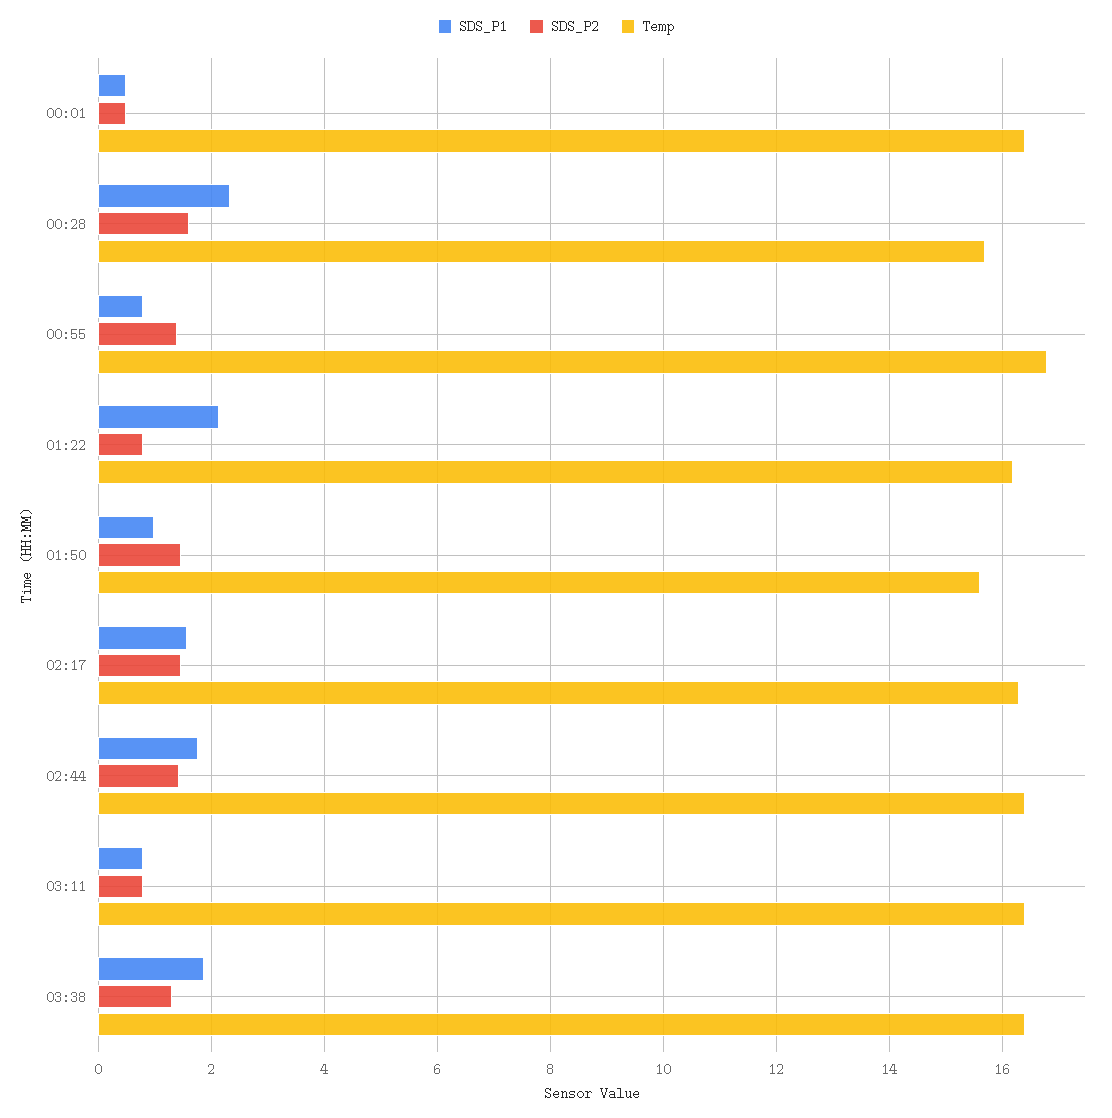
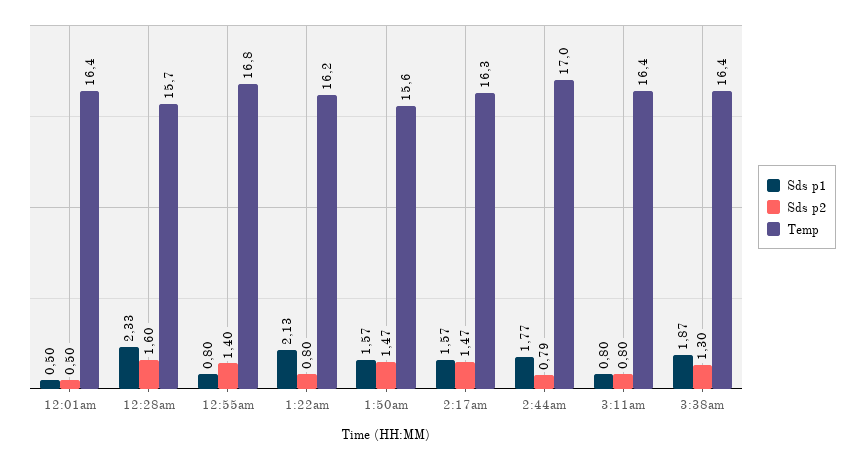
  {
    "SDS_P1": {
      "00:01": 0.5,
      "00:28": 2.33,
      "00:55": 0.8,
      "01:22": 2.13,
-     "01:50": 1,
+     "01:50": 1.57,
      "02:17": 1.57,
      "02:44": 1.77,
      "03:11": 0.8,
      "03:38": 1.87
    },
    "SDS_P2": {
      "00:01": 0.5,
      "00:28": 1.6,
      "00:55": 1.4,
      "01:22": 0.8,
      "01:50": 1.47,
      "02:17": 1.47,
-     "02:44": 1.4,
+     "02:44": 0.79,
      "03:11": 0.8,
      "03:38": 1.3
    },
    "Temp": {
      "00:01": 16.4,
      "00:28": 15.7,
      "00:55": 16.8,
      "01:22": 16.2,
      "01:50": 15.6,
      "02:17": 16.3,
-     "02:44": 16.4,
+     "02:44": 17,
      "03:11": 16.4,
      "03:38": 16.4
    }
  }

